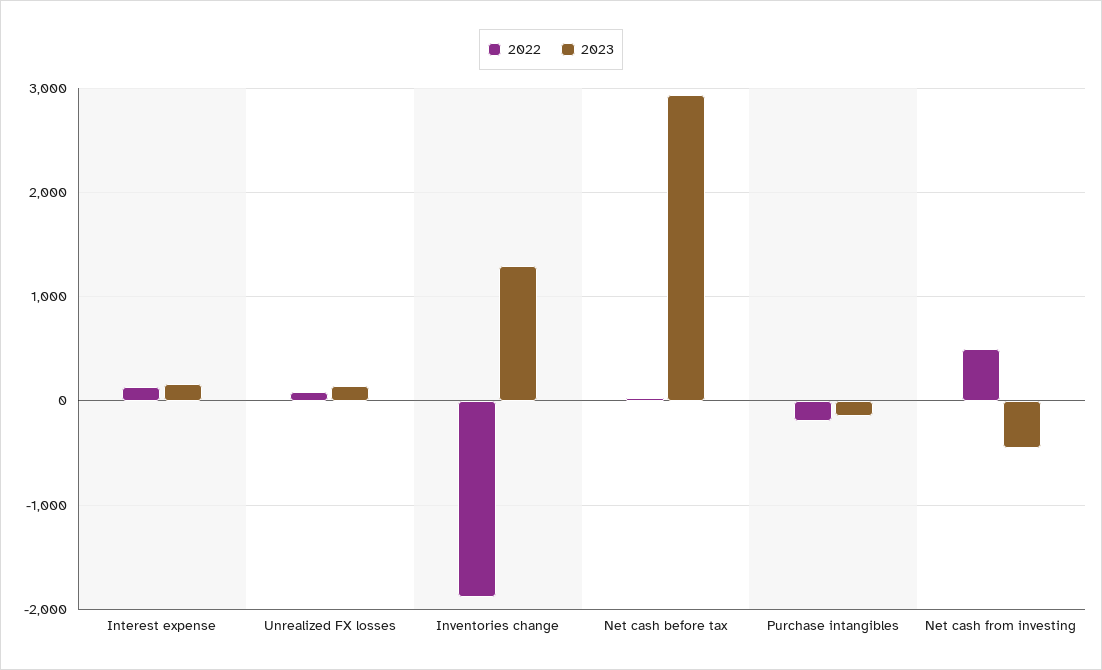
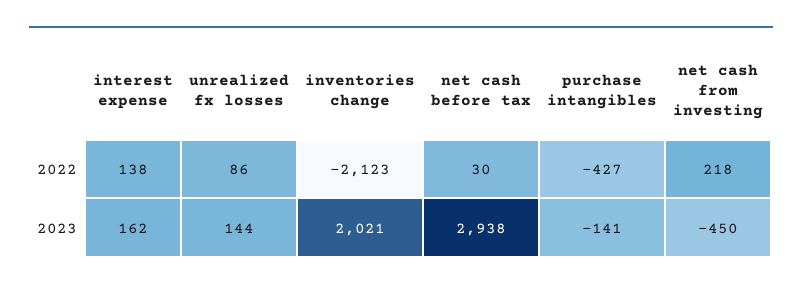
  {
    "2022": {
      "Interest expense": 138,
      "Unrealized FX losses": 86,
-     "Inventories change": -1900,
+     "Inventories change": -2123,
      "Net cash before tax": 30,
-     "Purchase intangibles": -200,
+     "Purchase intangibles": -427,
-     "Net cash from investing": 500
+     "Net cash from investing": 218
    },
    "2023": {
      "Interest expense": 162,
      "Unrealized FX losses": 144,
-     "Inventories change": 1300,
+     "Inventories change": 2021,
      "Net cash before tax": 2938,
      "Purchase intangibles": -141,
      "Net cash from investing": -450
    }
  }

